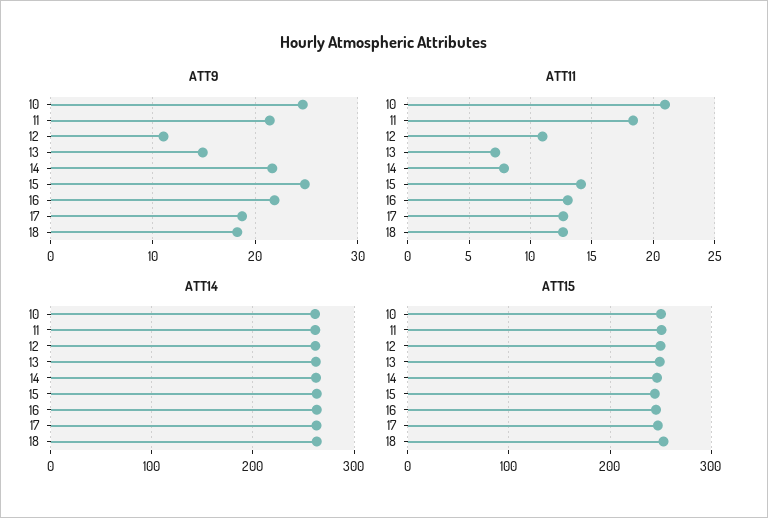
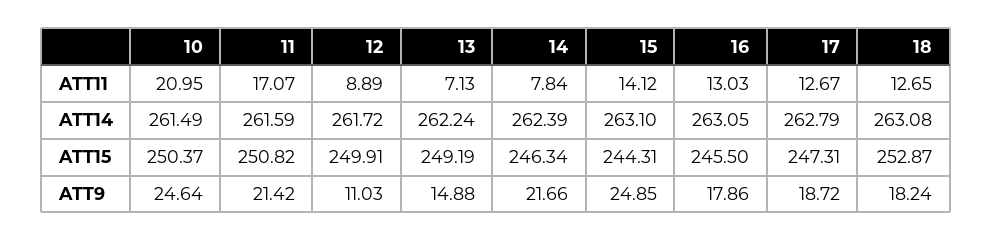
  {
    "ATT9": {
      "10": 24.64,
      "11": 21.42,
      "12": 11.03,
      "13": 14.88,
      "14": 21.66,
      "15": 24.85,
-     "16": 22,
+     "16": 17.86,
      "17": 18.72,
      "18": 18.24
    },
    "ATT11": {
      "10": 20.95,
-     "11": 18.5,
+     "11": 17.07,
-     "12": 11,
+     "12": 8.89,
      "13": 7.13,
      "14": 7.84,
      "15": 14.12,
      "16": 13.03,
      "17": 12.67,
      "18": 12.65
    },
    "ATT14": {
      "10": 261.49,
      "11": 261.59,
      "12": 261.72,
      "13": 262.24,
      "14": 262.39,
      "15": 263.1,
      "16": 263.05,
      "17": 262.79,
      "18": 263.08
    },
    "ATT15": {
      "10": 250.37,
      "11": 250.82,
      "12": 249.91,
      "13": 249.19,
      "14": 246.34,
      "15": 244.31,
      "16": 245.5,
      "17": 247.31,
      "18": 252.87
    }
  }

